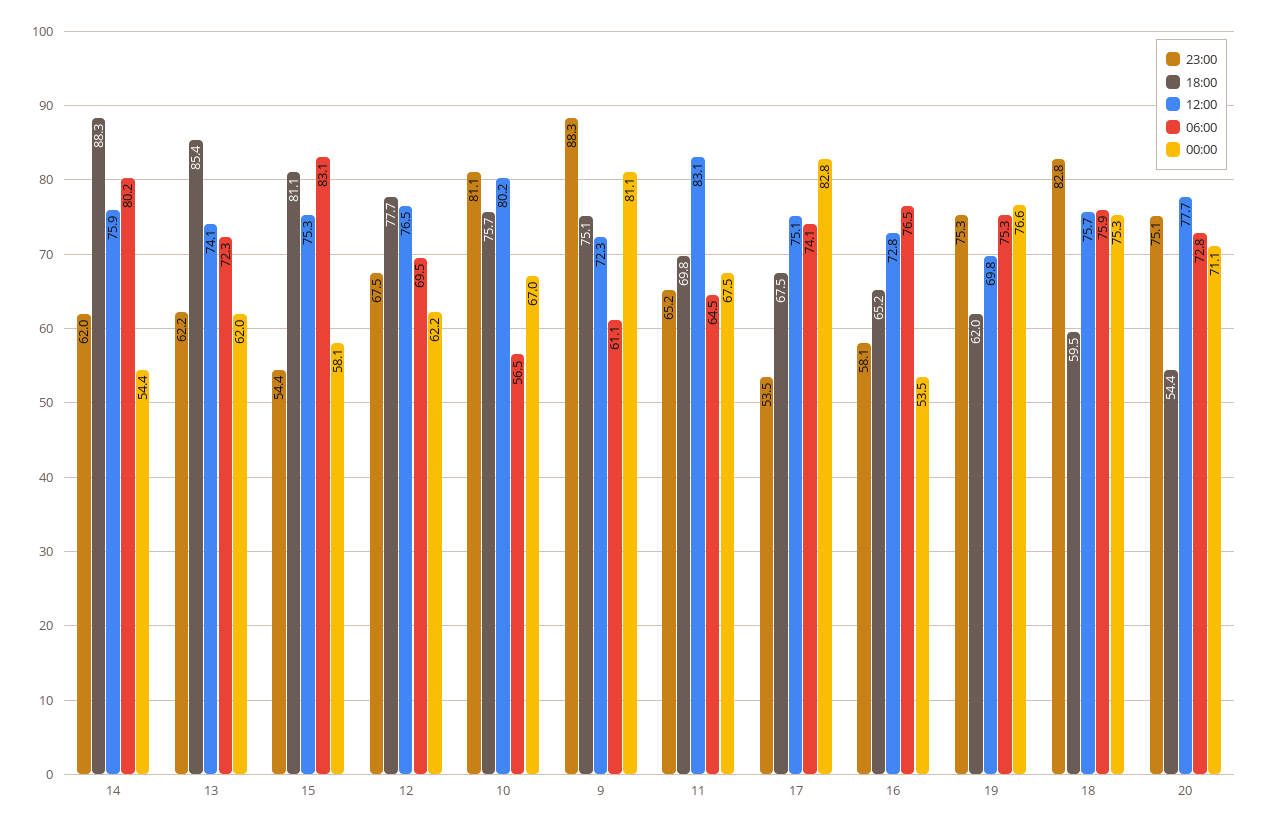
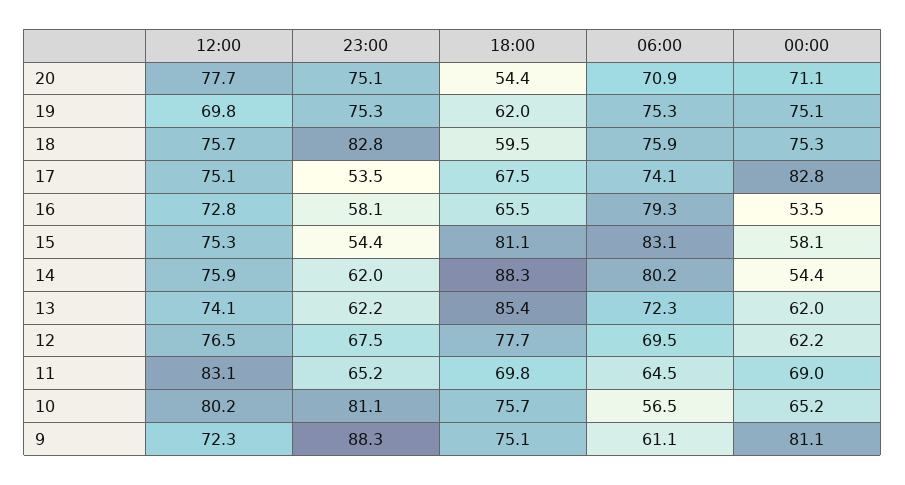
  {
    "23:00": {
      "14": 62,
      "13": 62.2,
      "15": 54.4,
      "12": 67.5,
      "10": 81.1,
      "9": 88.3,
      "11": 65.2,
      "17": 53.5,
      "16": 58.1,
      "19": 75.3,
      "18": 82.8,
      "20": 75.1
    },
    "18:00": {
      "14": 88.3,
      "13": 85.4,
      "15": 81.1,
      "12": 77.7,
      "10": 75.7,
      "9": 75.1,
      "11": 69.8,
      "17": 67.5,
-     "16": 65.2,
+     "16": 65.5,
      "19": 62,
      "18": 59.5,
      "20": 54.4
    },
    "12:00": {
      "14": 75.9,
      "13": 74.1,
      "15": 75.3,
      "12": 76.5,
      "10": 80.2,
      "9": 72.3,
      "11": 83.1,
      "17": 75.1,
      "16": 72.8,
      "19": 69.8,
      "18": 75.7,
      "20": 77.7
    },
    "06:00": {
      "14": 80.2,
      "13": 72.3,
      "15": 83.1,
      "12": 69.5,
      "10": 56.5,
      "9": 61.1,
      "11": 64.5,
      "17": 74.1,
-     "16": 76.5,
+     "16": 79.3,
      "19": 75.3,
      "18": 75.9,
-     "20": 72.8
+     "20": 70.9
    },
    "00:00": {
      "14": 54.4,
      "13": 62,
      "15": 58.1,
      "12": 62.2,
-     "10": 67,
+     "10": 65.2,
      "9": 81.1,
-     "11": 67.5,
+     "11": 69,
      "17": 82.8,
      "16": 53.5,
-     "19": 76.6,
+     "19": 75.1,
      "18": 75.3,
      "20": 71.1
    }
  }

